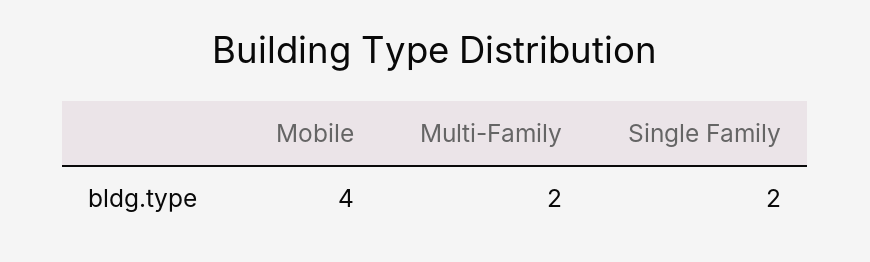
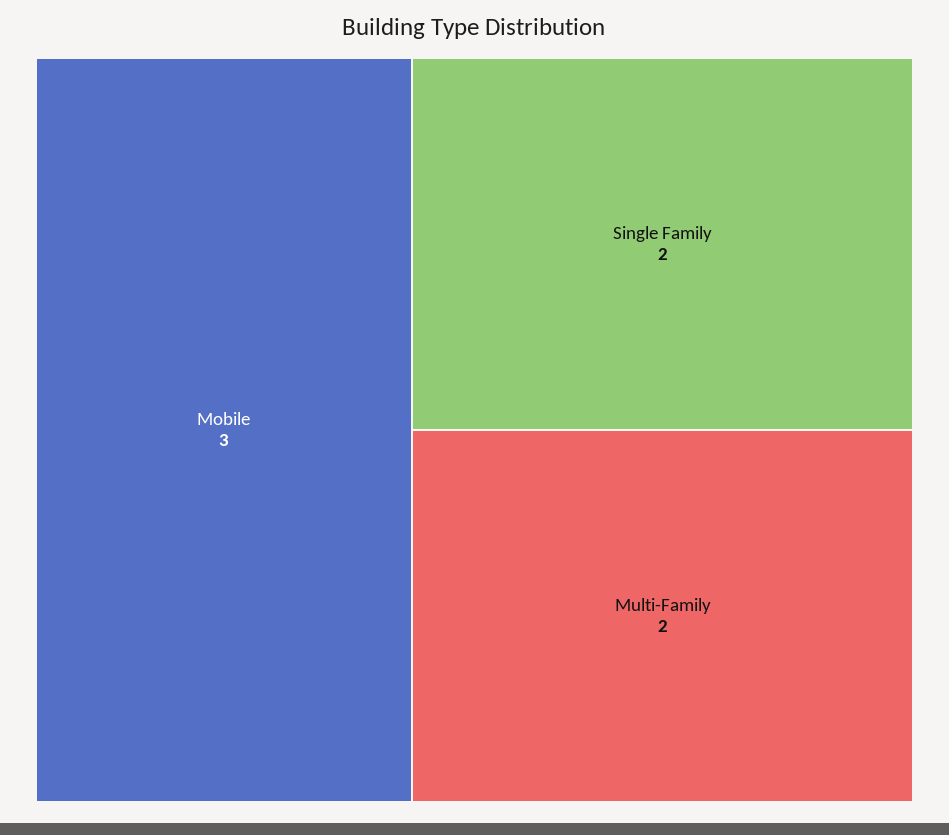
  {
-   "Mobile": 4,
+   "Mobile": 3,
    "Multi-Family": 2,
    "Single Family": 2
  }

